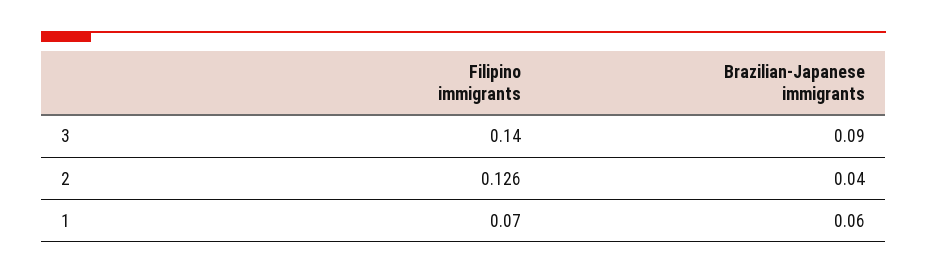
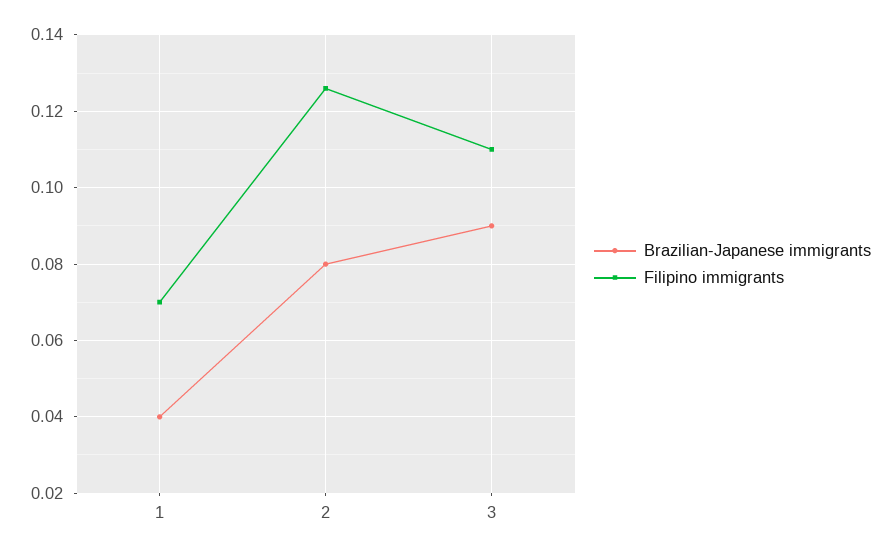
  {
    "Filipino immigrants": {
-     "3": 0.14,
+     "3": 0.11,
      "2": 0.126,
      "1": 0.07
    },
    "Brazilian-Japanese immigrants": {
      "3": 0.09,
-     "2": 0.04,
+     "2": 0.08,
-     "1": 0.06
+     "1": 0.04
    }
  }

